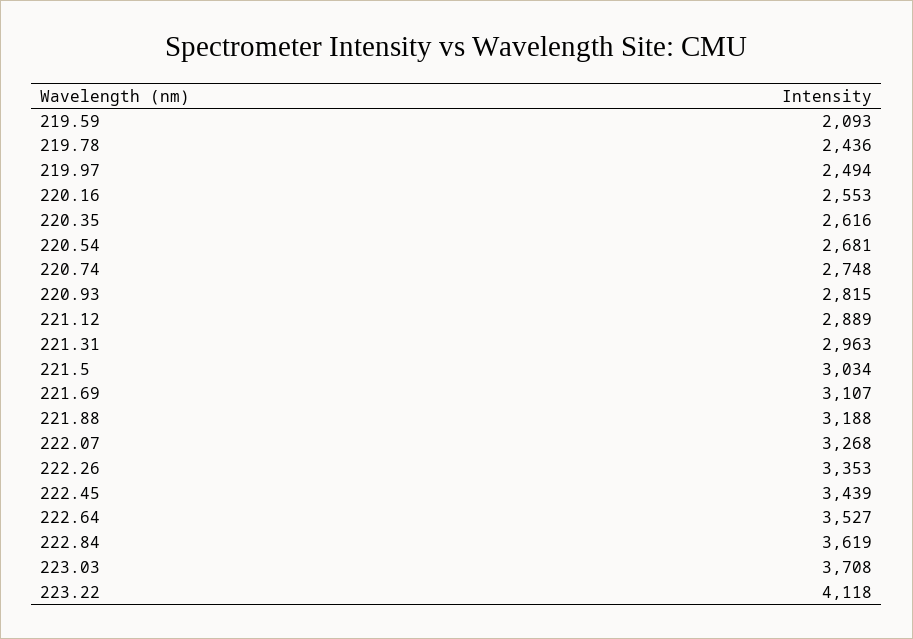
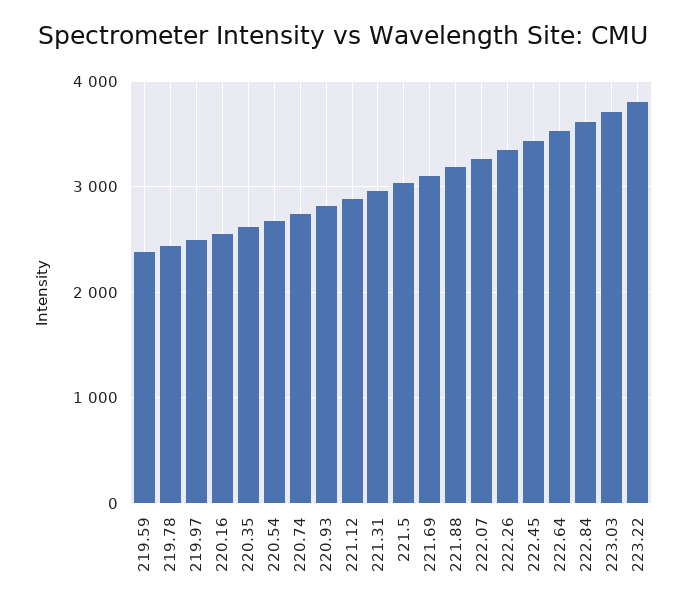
  {
-   "219.59": 2093,
+   "219.59": 2400,
    "219.78": 2436,
    "219.97": 2494,
    "220.16": 2553,
    "220.35": 2616,
    "220.54": 2681,
    "220.74": 2748,
    "220.93": 2815,
    "221.12": 2889,
    "221.31": 2963,
    "221.5": 3034,
    "221.69": 3107,
    "221.88": 3188,
    "222.07": 3268,
    "222.26": 3353,
    "222.45": 3439,
    "222.64": 3527,
    "222.84": 3619,
    "223.03": 3708,
-   "223.22": 4118
+   "223.22": 3800
  }

